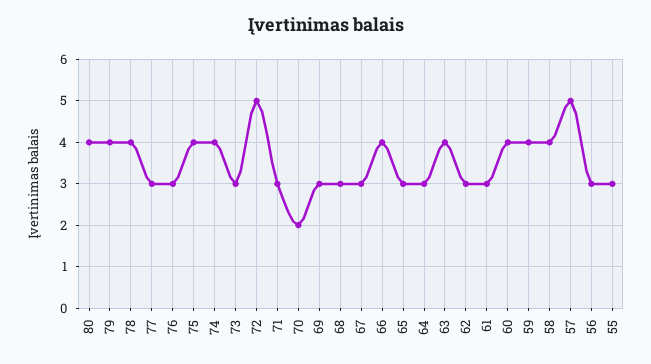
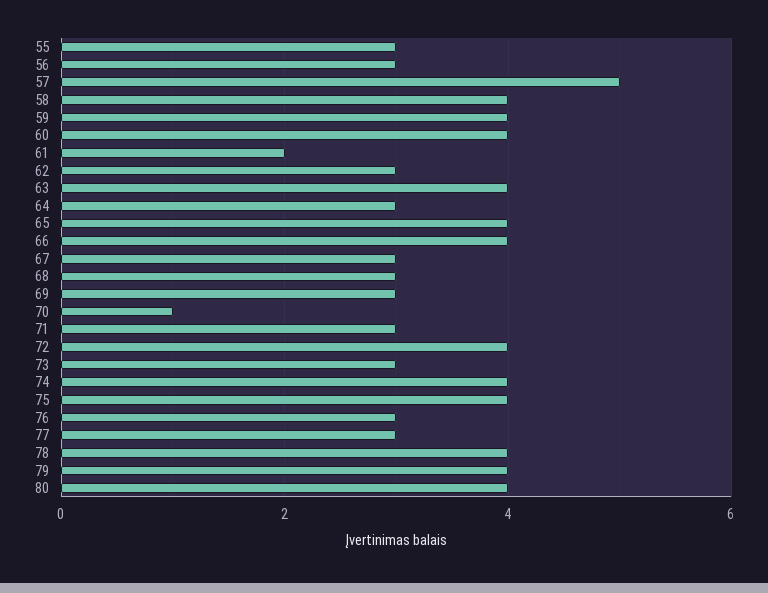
  {
    "80": 4,
    "79": 4,
    "78": 4,
    "77": 3,
    "76": 3,
    "75": 4,
    "74": 4,
    "73": 3,
-   "72": 5,
+   "72": 4,
    "71": 3,
-   "70": 2,
+   "70": 1,
    "69": 3,
    "68": 3,
    "67": 3,
    "66": 4,
-   "65": 3,
+   "65": 4,
    "64": 3,
    "63": 4,
    "62": 3,
-   "61": 3,
+   "61": 2,
    "60": 4,
    "59": 4,
    "58": 4,
    "57": 5,
    "56": 3,
    "55": 3
  }

